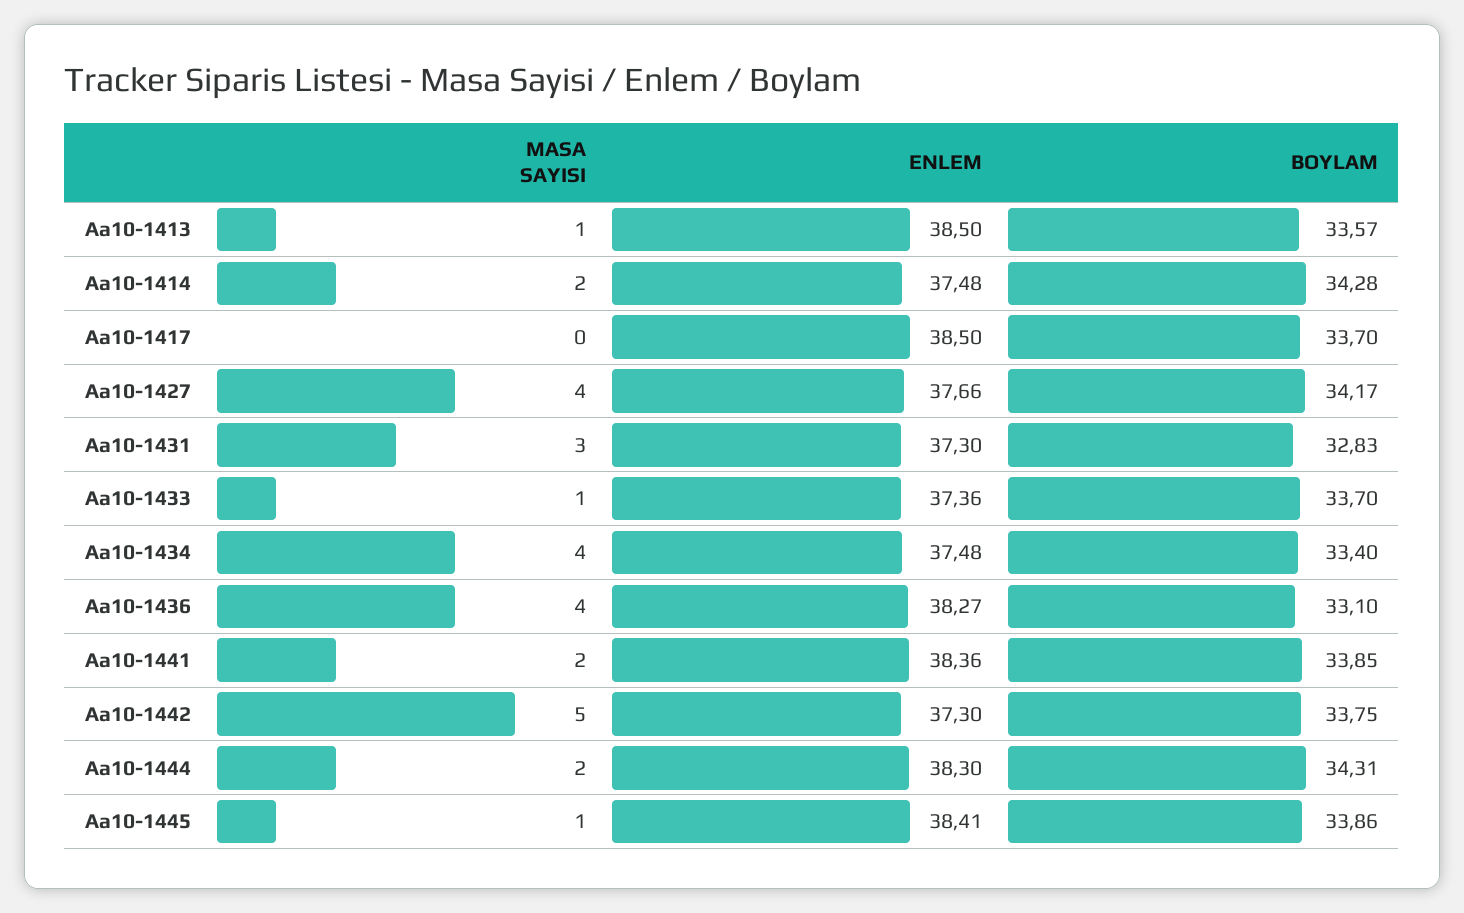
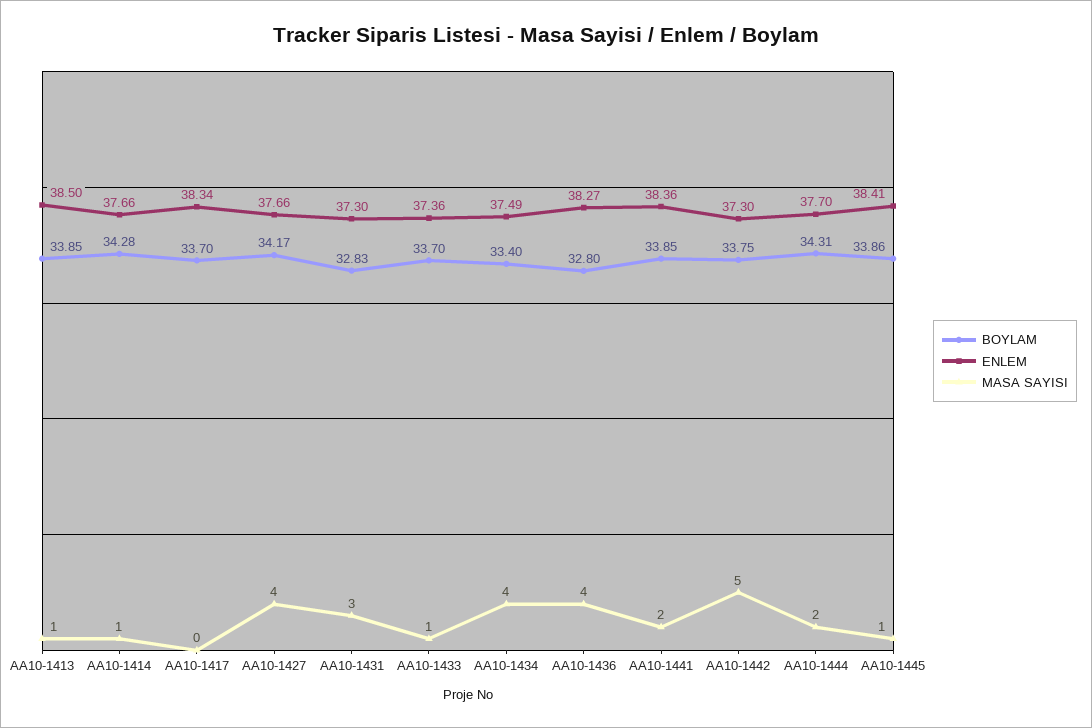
  {
    "MASA SAYISI": {
      "Aa10-1413": 1,
-     "Aa10-1414": 2,
+     "Aa10-1414": 1,
      "Aa10-1417": 0,
      "Aa10-1427": 4,
      "Aa10-1431": 3,
      "Aa10-1433": 1,
      "Aa10-1434": 4,
      "Aa10-1436": 4,
      "Aa10-1441": 2,
      "Aa10-1442": 5,
      "Aa10-1444": 2,
      "Aa10-1445": 1
    },
    "ENLEM": {
      "Aa10-1413": 38.5,
-     "Aa10-1414": 37.48,
+     "Aa10-1414": 37.66,
-     "Aa10-1417": 38.5,
+     "Aa10-1417": 38.34,
      "Aa10-1427": 37.66,
      "Aa10-1431": 37.3,
      "Aa10-1433": 37.36,
-     "Aa10-1434": 37.48,
+     "Aa10-1434": 37.49,
      "Aa10-1436": 38.27,
      "Aa10-1441": 38.36,
      "Aa10-1442": 37.3,
-     "Aa10-1444": 38.3,
+     "Aa10-1444": 37.7,
      "Aa10-1445": 38.41
    },
    "BOYLAM": {
-     "Aa10-1413": 33.57,
+     "Aa10-1413": 33.85,
      "Aa10-1414": 34.28,
      "Aa10-1417": 33.7,
      "Aa10-1427": 34.17,
      "Aa10-1431": 32.83,
      "Aa10-1433": 33.7,
      "Aa10-1434": 33.4,
-     "Aa10-1436": 33.1,
+     "Aa10-1436": 32.8,
      "Aa10-1441": 33.85,
      "Aa10-1442": 33.75,
      "Aa10-1444": 34.31,
      "Aa10-1445": 33.86
    }
  }

